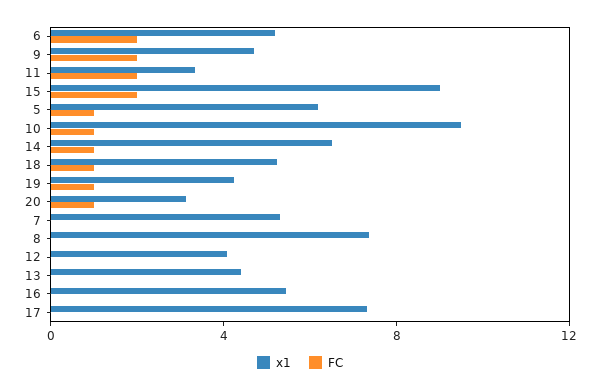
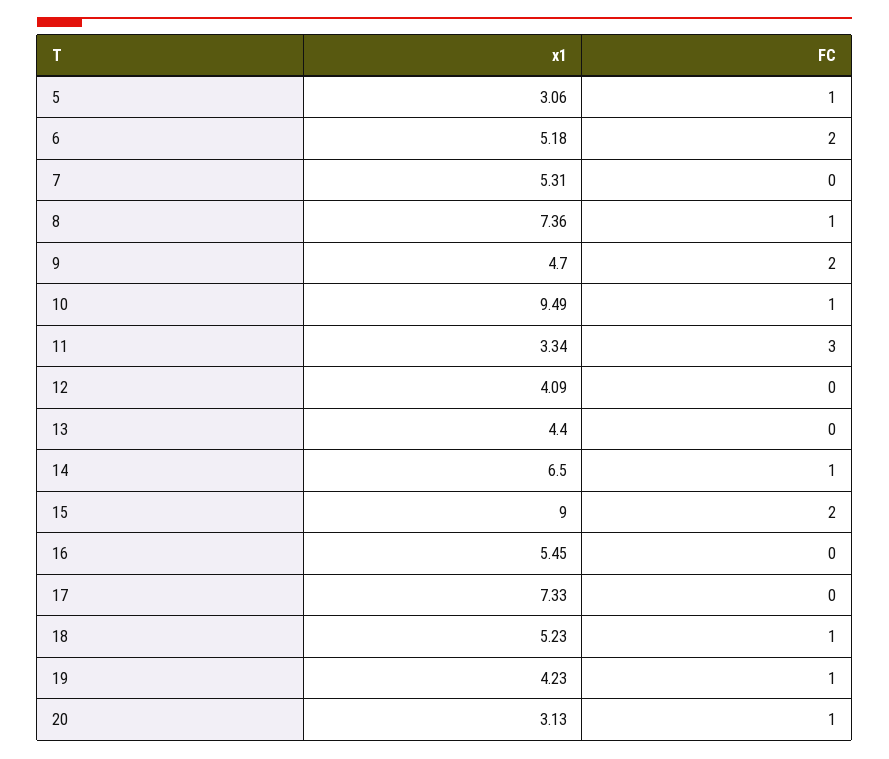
  {
    "x1": {
      "6": 5.18,
      "9": 4.7,
      "11": 3.34,
      "15": 9,
-     "5": 6,
+     "5": 3.06,
      "10": 9.49,
      "14": 6.5,
      "18": 5.23,
      "19": 4.23,
      "20": 3.13,
      "7": 5.31,
      "8": 7.36,
      "12": 4.09,
      "13": 4.4,
      "16": 5.45,
      "17": 7.33
    },
    "FC": {
      "6": 2,
      "9": 2,
-     "11": 2,
+     "11": 3,
      "15": 2,
      "5": 1,
      "10": 1,
      "14": 1,
      "18": 1,
      "19": 1,
      "20": 1,
      "7": 0,
-     "8": 0,
+     "8": 1,
      "12": 0,
      "13": 0,
      "16": 0,
      "17": 0
    }
  }

